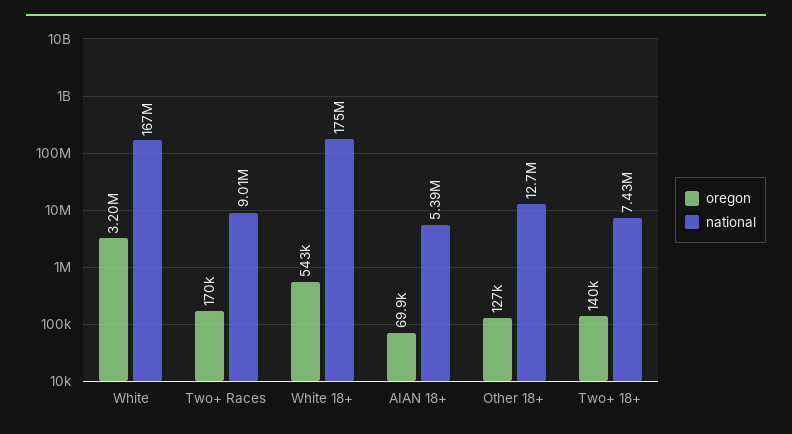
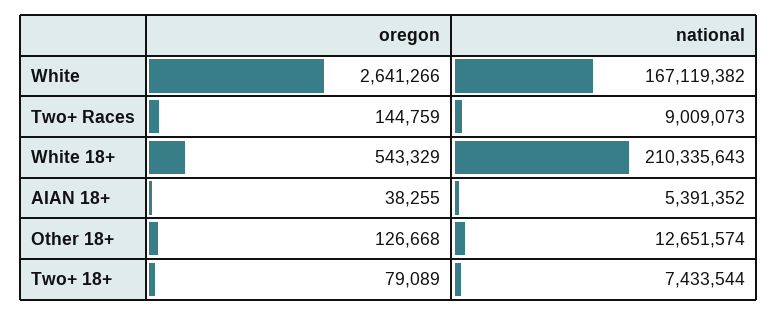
  {
    "oregon": {
-     "White": 3200000,
+     "White": 2641266,
-     "Two+ Races": 170000,
+     "Two+ Races": 144759,
      "White 18+": 543329,
-     "AIAN 18+": 69900,
+     "AIAN 18+": 38255,
      "Other 18+": 126668,
-     "Two+ 18+": 140000
+     "Two+ 18+": 79089
    },
    "national": {
      "White": 167119382,
      "Two+ Races": 9009073,
-     "White 18+": 175000000,
+     "White 18+": 210335643,
      "AIAN 18+": 5391352,
      "Other 18+": 12651574,
      "Two+ 18+": 7433544
    }
  }

